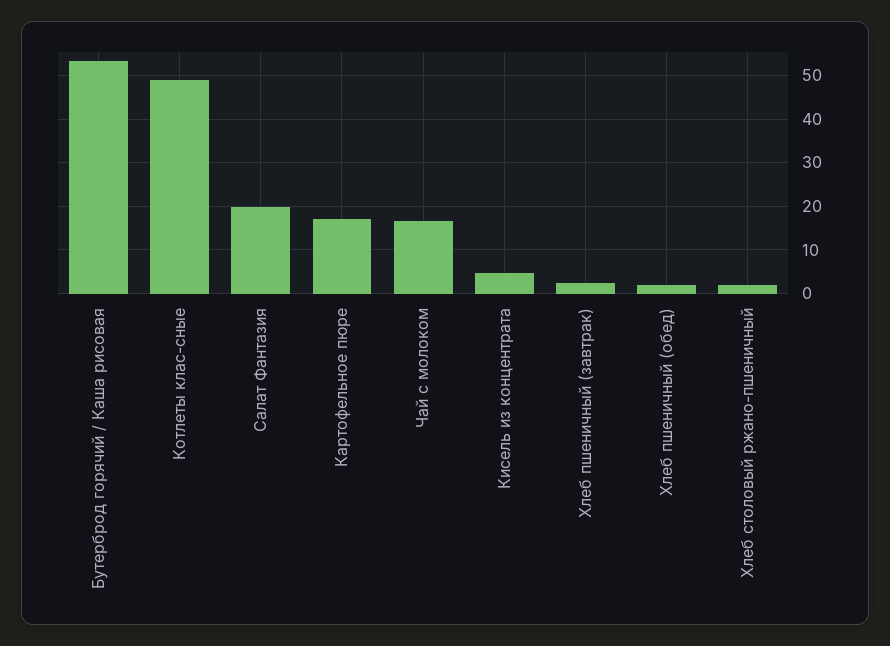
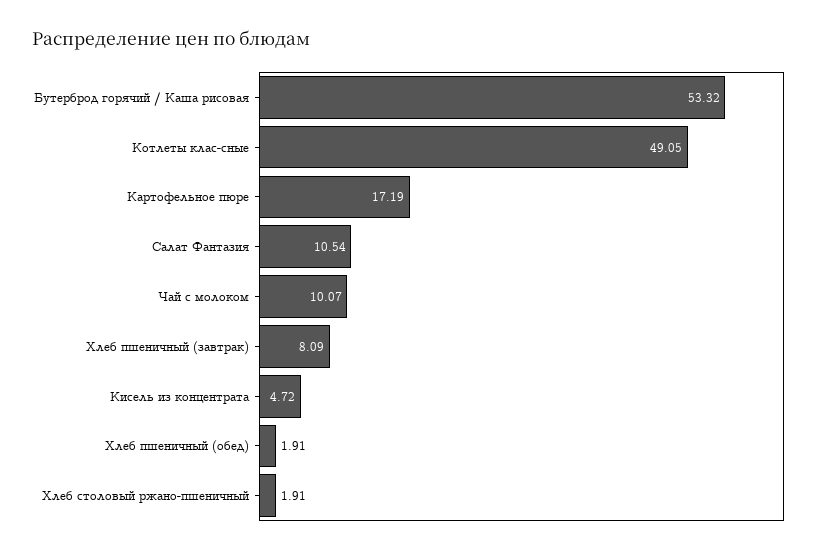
  {
    "Бутерброд горячий / Каша рисовая": 53.32,
    "Котлеты клас-сные": 49.05,
-   "Салат Фантазия": 20,
+   "Салат Фантазия": 10.54,
    "Картофельное пюре": 17.19,
-   "Чай с молоком": 16,
+   "Чай с молоком": 10.07,
    "Кисель из концентрата": 4.72,
-   "Хлеб пшеничный (завтрак)": 2,
+   "Хлеб пшеничный (завтрак)": 8.09,
    "Хлеб пшеничный (обед)": 1.91,
    "Хлеб столовый ржано-пшеничный": 1.91
  }

